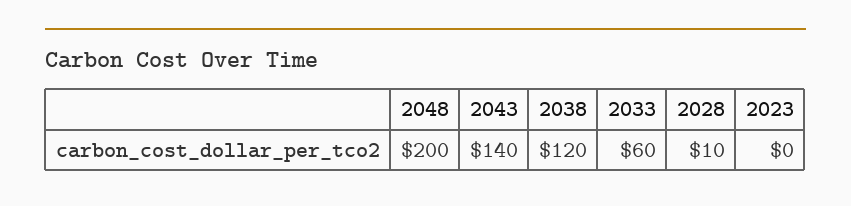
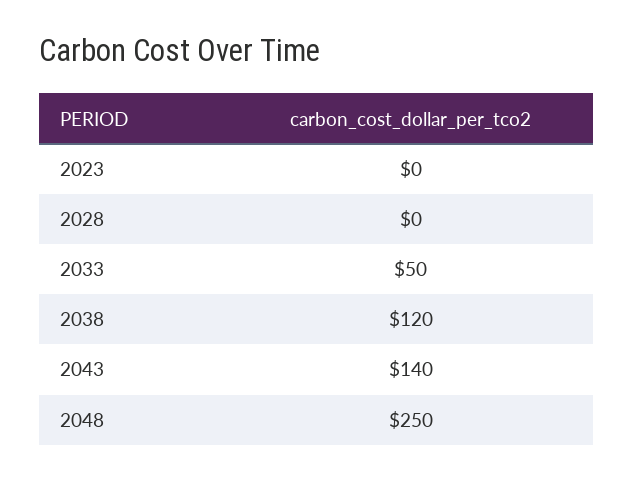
  {
-   "2048": 200,
+   "2048": 250,
    "2043": 140,
    "2038": 120,
-   "2033": 60,
+   "2033": 50,
-   "2028": 10,
+   "2028": 0,
    "2023": 0
  }

